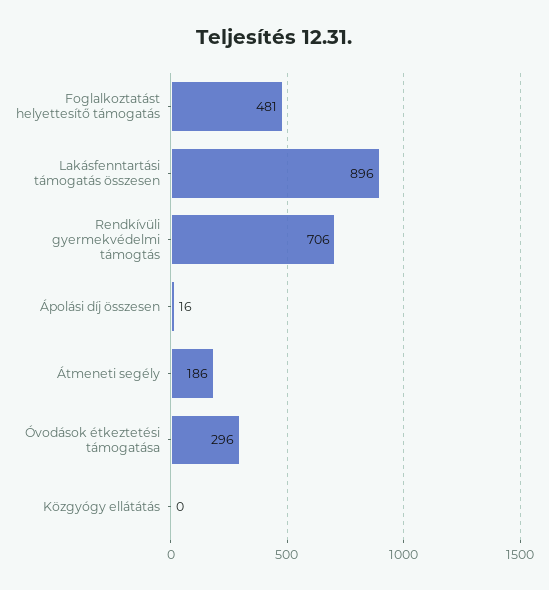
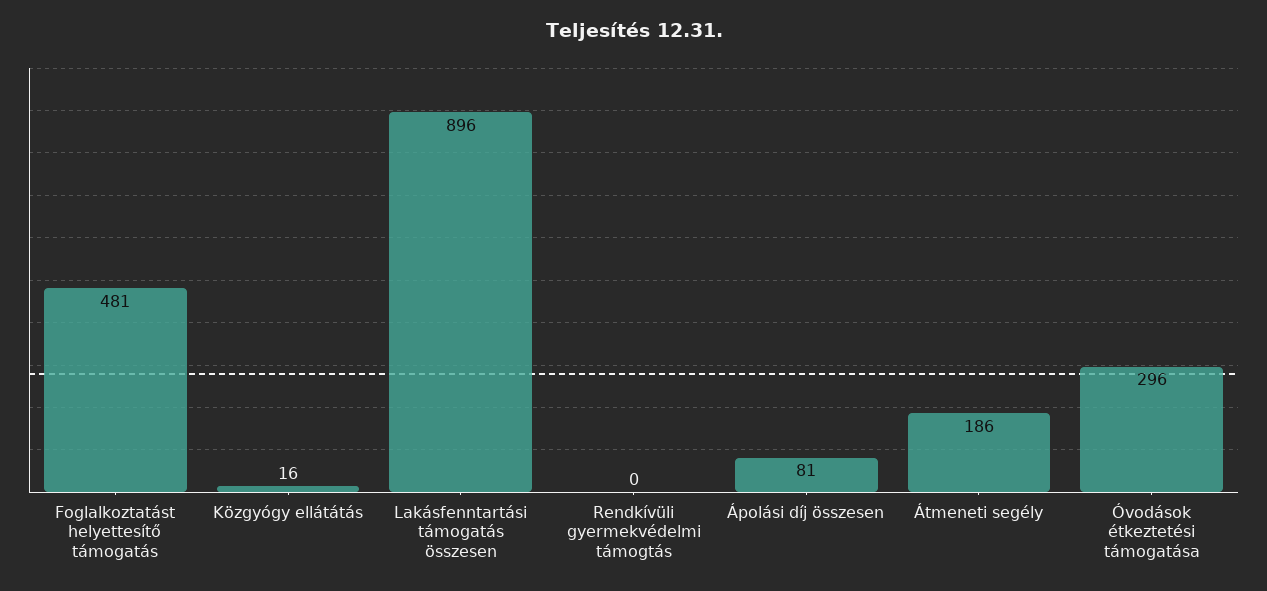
  {
    "Foglalkoztatást helyettesítő támogatás": 481,
    "Lakásfenntartási támogatás összesen": 896,
-   "Rendkívüli gyermekvédelmi támogtás": 706,
+   "Rendkívüli gyermekvédelmi támogtás": 0,
-   "Ápolási díj összesen": 16,
+   "Ápolási díj összesen": 81,
    "Átmeneti segély": 186,
    "Óvodások étkeztetési támogatása": 296,
-   "Közgyógy ellátátás": 0
+   "Közgyógy ellátátás": 16
  }

